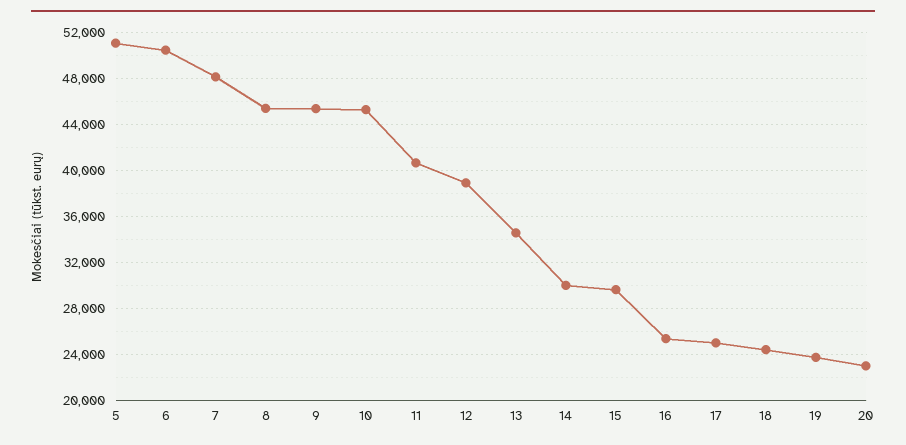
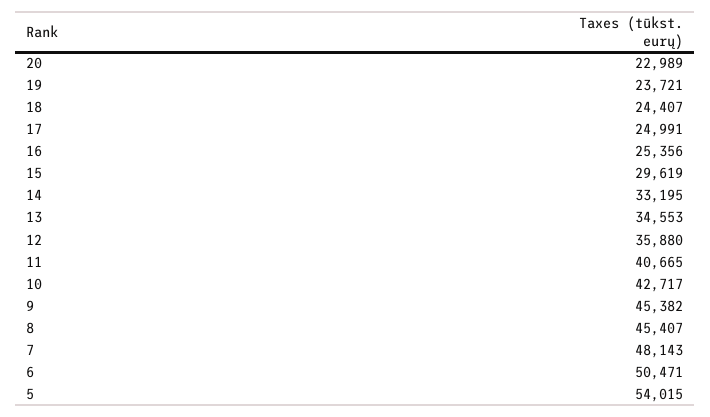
  {
-   "5": 51000,
+   "5": 54015,
    "6": 50471,
    "7": 48143,
    "8": 45407,
    "9": 45382,
-   "10": 45000,
+   "10": 42717,
    "11": 40665,
-   "12": 39000,
+   "12": 35880,
    "13": 34553,
-   "14": 30000,
+   "14": 33195,
    "15": 29619,
    "16": 25356,
    "17": 24991,
    "18": 24407,
    "19": 23721,
    "20": 22989
  }

